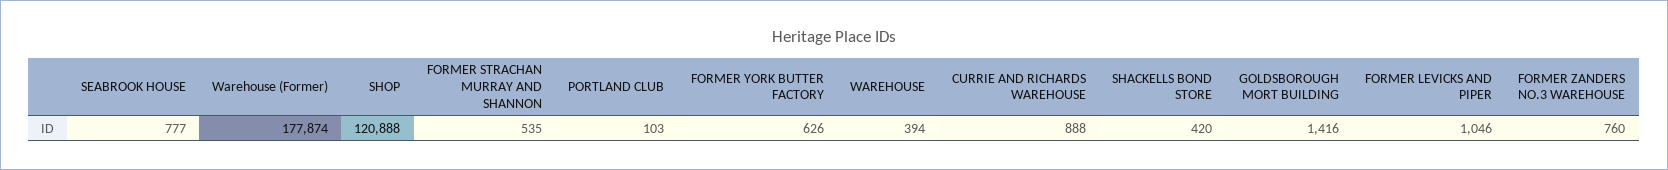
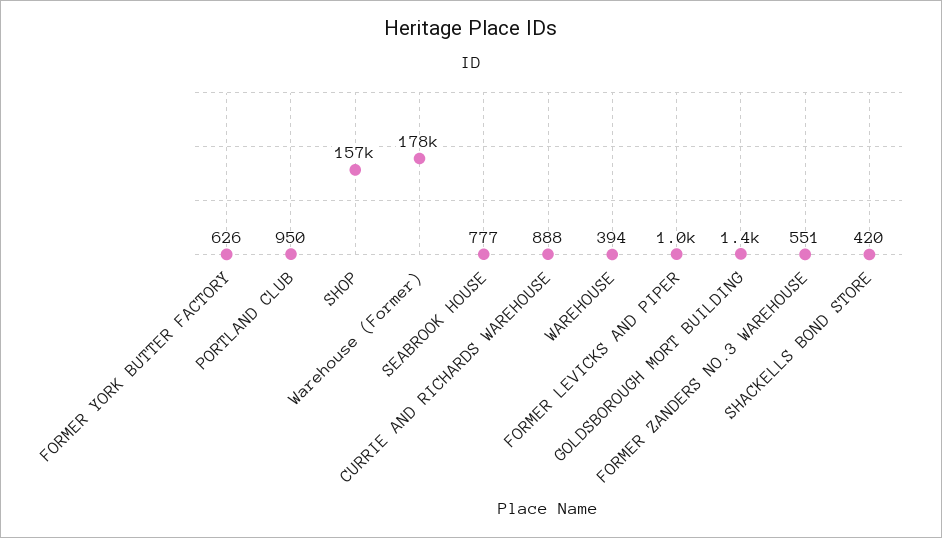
  {
    "SEABROOK HOUSE": 777,
    "Warehouse (Former)": 177874,
-   "SHOP": 120888,
+   "SHOP": 157000,
-   "FORMER STRACHAN MURRAY AND SHANNON": 535,
-   "PORTLAND CLUB": 103,
+   "PORTLAND CLUB": 950,
    "FORMER YORK BUTTER FACTORY": 626,
    "WAREHOUSE": 394,
    "CURRIE AND RICHARDS WAREHOUSE": 888,
    "SHACKELLS BOND STORE": 420,
    "GOLDSBOROUGH MORT BUILDING": 1416,
    "FORMER LEVICKS AND PIPER": 1046,
-   "FORMER ZANDERS NO.3 WAREHOUSE": 760
+   "FORMER ZANDERS NO.3 WAREHOUSE": 551
  }

